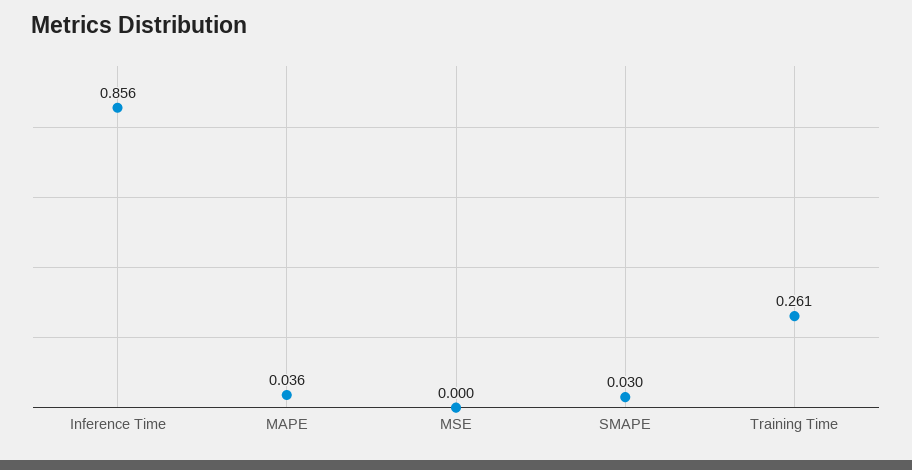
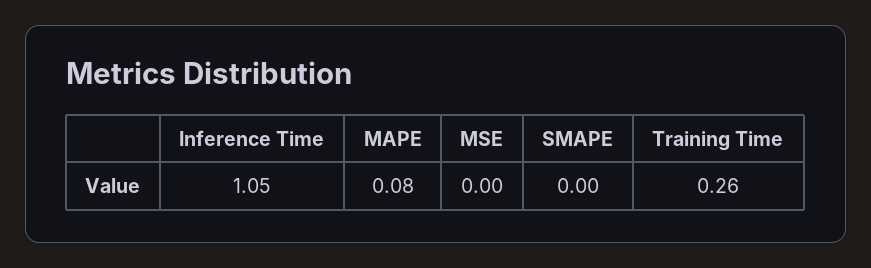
  {
-   "Inference Time": 0.856,
+   "Inference Time": 1.05,
-   "MAPE": 0.036,
+   "MAPE": 0.08,
    "MSE": 0,
-   "SMAPE": 0.03,
+   "SMAPE": 0,
    "Training Time": 0.261
  }

